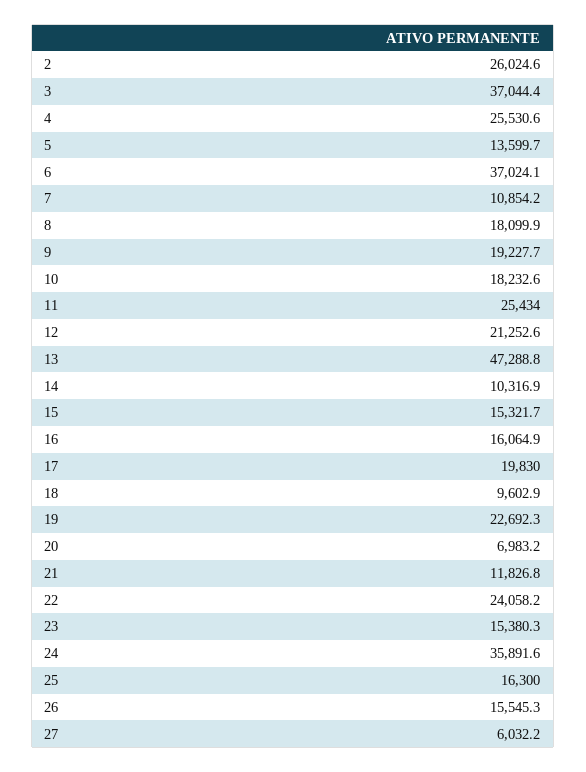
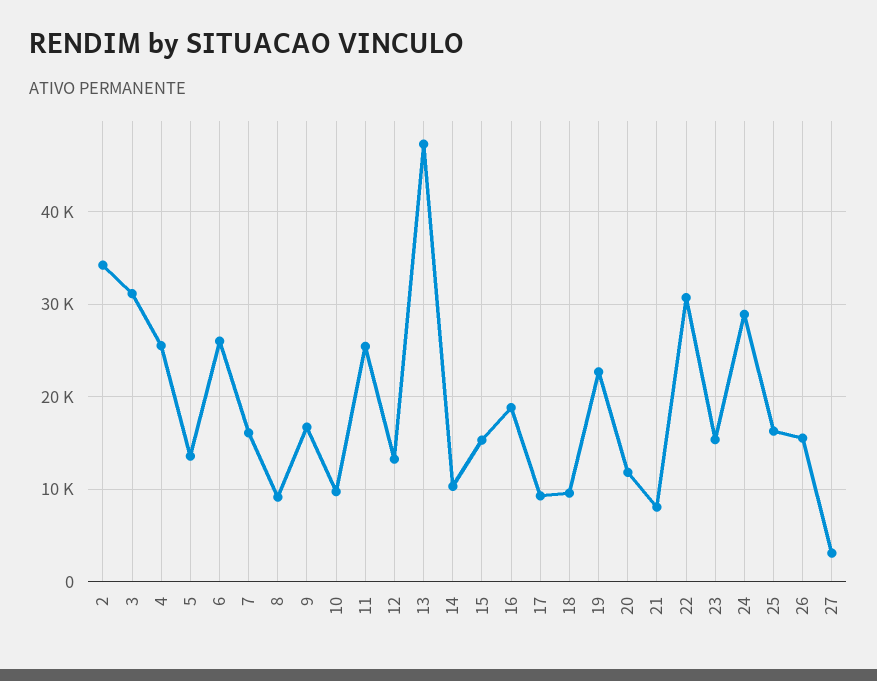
  {
-   "2": 26024.6,
+   "2": 34000,
-   "3": 37044.4,
+   "3": 31000,
    "4": 25530.6,
    "5": 13599.7,
-   "6": 37024.1,
+   "6": 26000,
-   "7": 10854.2,
+   "7": 16000,
-   "8": 18099.9,
+   "8": 9000,
-   "9": 19227.7,
+   "9": 17000,
-   "10": 18232.6,
+   "10": 10000,
    "11": 25434,
-   "12": 21252.6,
+   "12": 13000,
    "13": 47288.8,
    "14": 10316.9,
    "15": 15321.7,
-   "16": 16064.9,
+   "16": 19000,
-   "17": 19830,
+   "17": 9000,
    "18": 9602.9,
    "19": 22692.3,
-   "20": 6983.2,
+   "20": 12000,
-   "21": 11826.8,
+   "21": 8000,
-   "22": 24058.2,
+   "22": 31000,
    "23": 15380.3,
-   "24": 35891.6,
+   "24": 29000,
    "25": 16300,
    "26": 15545.3,
-   "27": 6032.2
+   "27": 3000
  }

